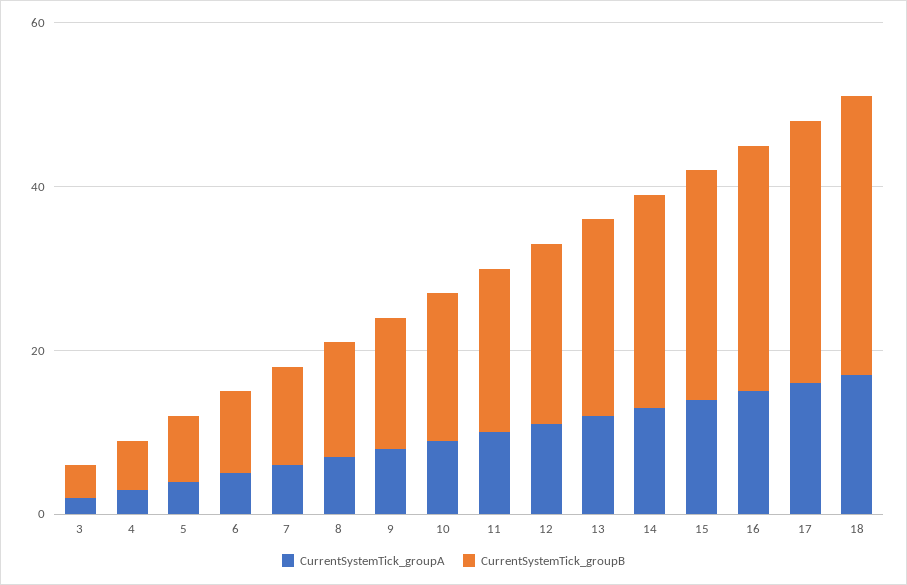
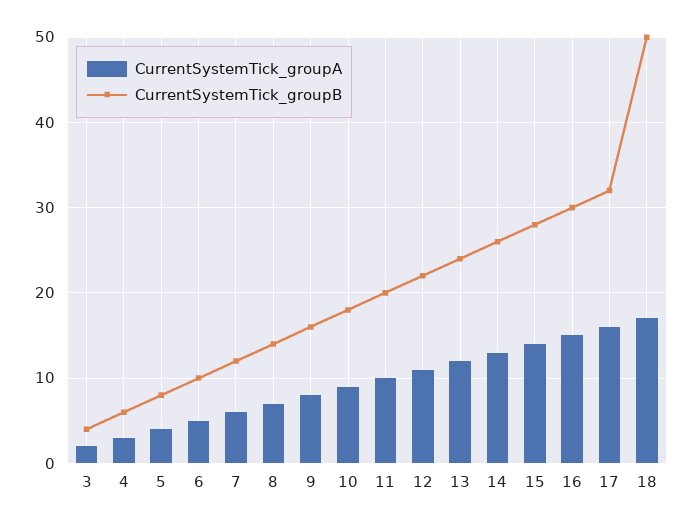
  {
    "CurrentSystemTick_groupA": {
      "3": 2,
      "4": 3,
      "5": 4,
      "6": 5,
      "7": 6,
      "8": 7,
      "9": 8,
      "10": 9,
      "11": 10,
      "12": 11,
      "13": 12,
      "14": 13,
      "15": 14,
      "16": 15,
      "17": 16,
      "18": 17
    },
    "CurrentSystemTick_groupB": {
      "3": 4,
      "4": 6,
      "5": 8,
      "6": 10,
      "7": 12,
      "8": 14,
      "9": 16,
      "10": 18,
      "11": 20,
      "12": 22,
      "13": 24,
      "14": 26,
      "15": 28,
      "16": 30,
      "17": 32,
-     "18": 35
+     "18": 50
    }
  }

